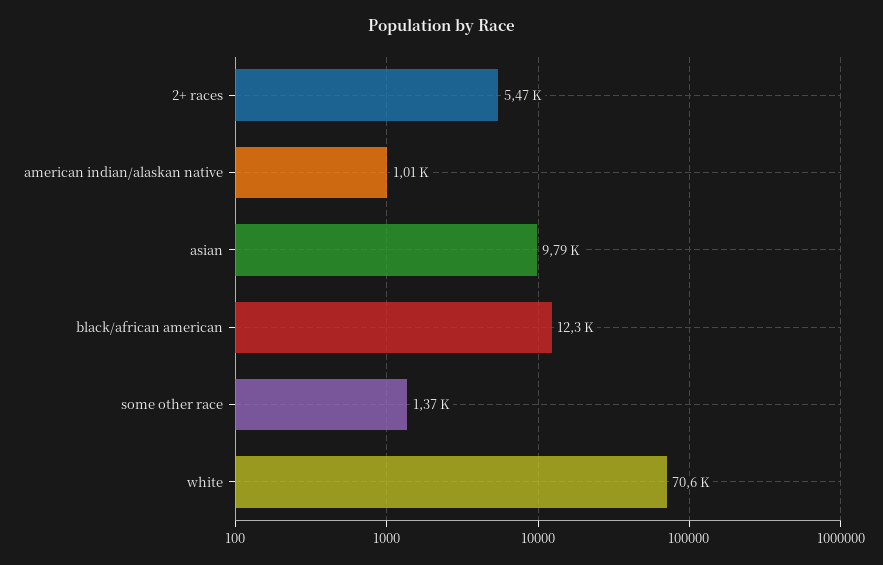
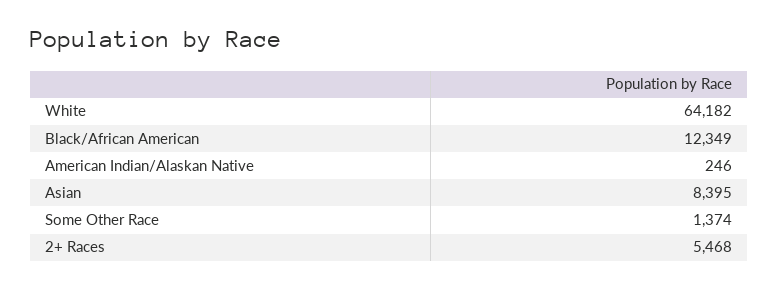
  {
    "2+ races": 5468,
-   "american indian/alaskan native": 1010,
+   "american indian/alaskan native": 246,
-   "asian": 9790,
+   "asian": 8395,
    "black/african american": 12349,
    "some other race": 1374,
-   "white": 70600
+   "white": 64182
  }

